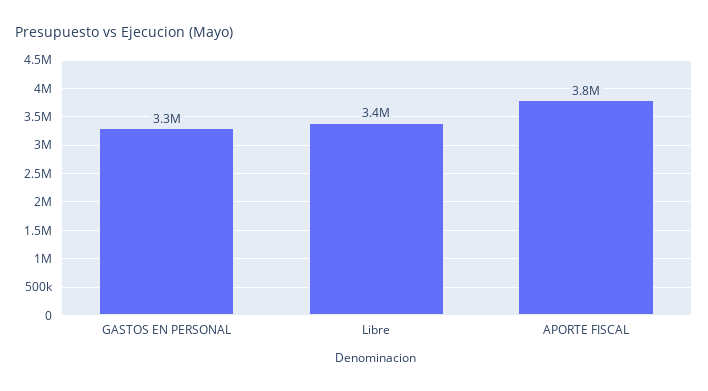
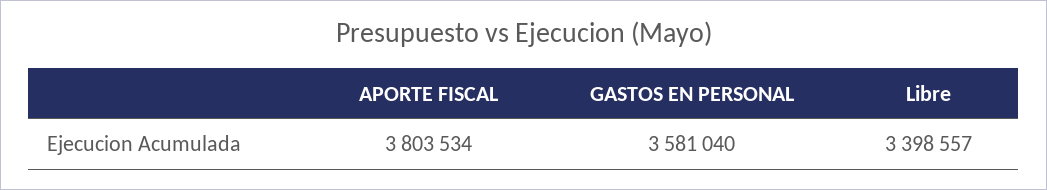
  {
-   "GASTOS EN PERSONAL": 3300000,
+   "GASTOS EN PERSONAL": 3581040,
    "Libre": 3398557,
    "APORTE FISCAL": 3803534
  }

